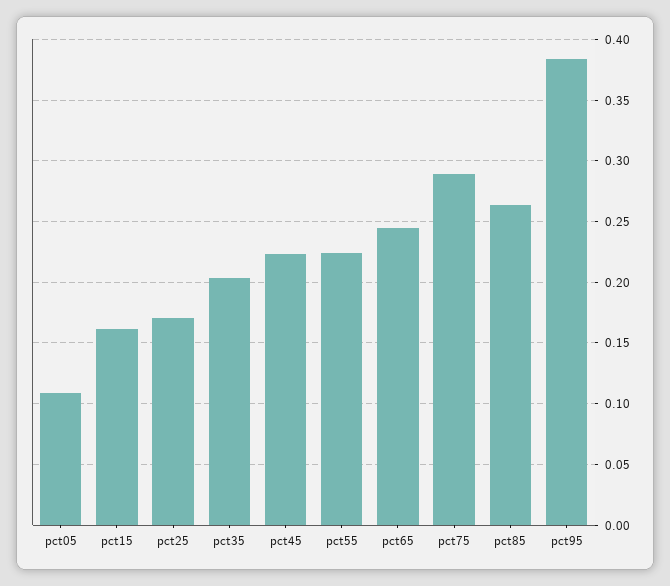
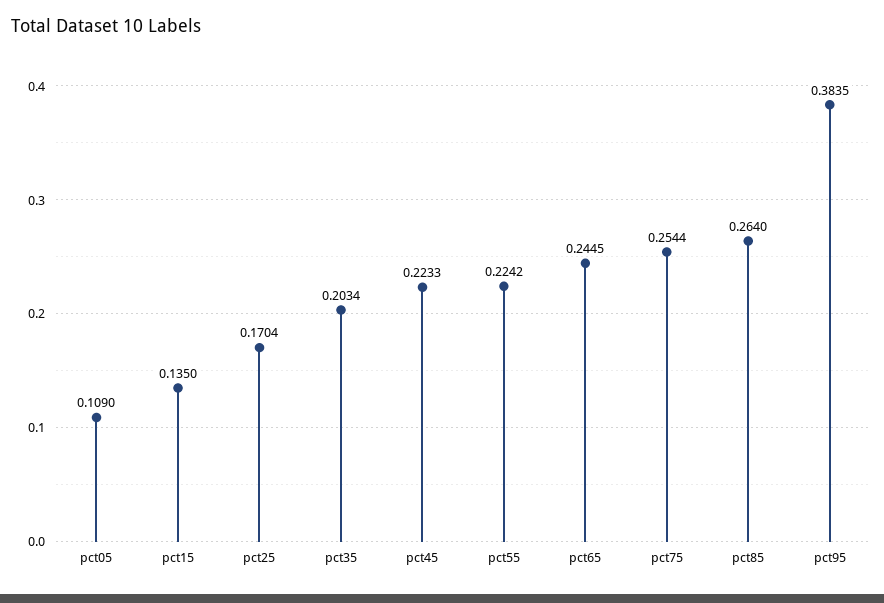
  {
    "pct05": 0.109,
-   "pct15": 0.16,
+   "pct15": 0.135,
    "pct25": 0.1704,
    "pct35": 0.2034,
    "pct45": 0.2233,
    "pct55": 0.2242,
    "pct65": 0.2445,
-   "pct75": 0.29,
+   "pct75": 0.2544,
    "pct85": 0.264,
    "pct95": 0.3835
  }

